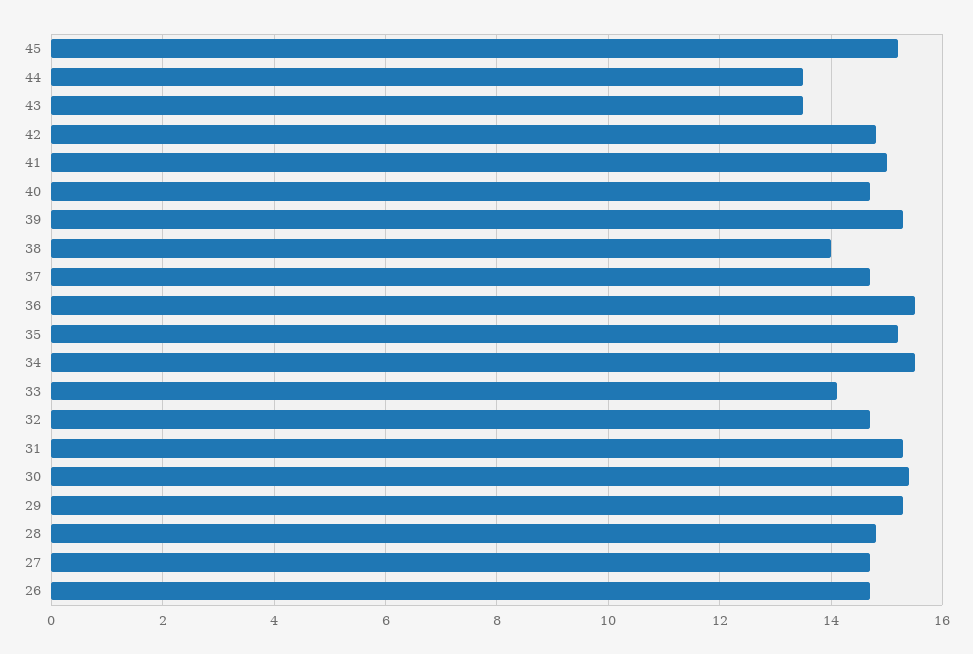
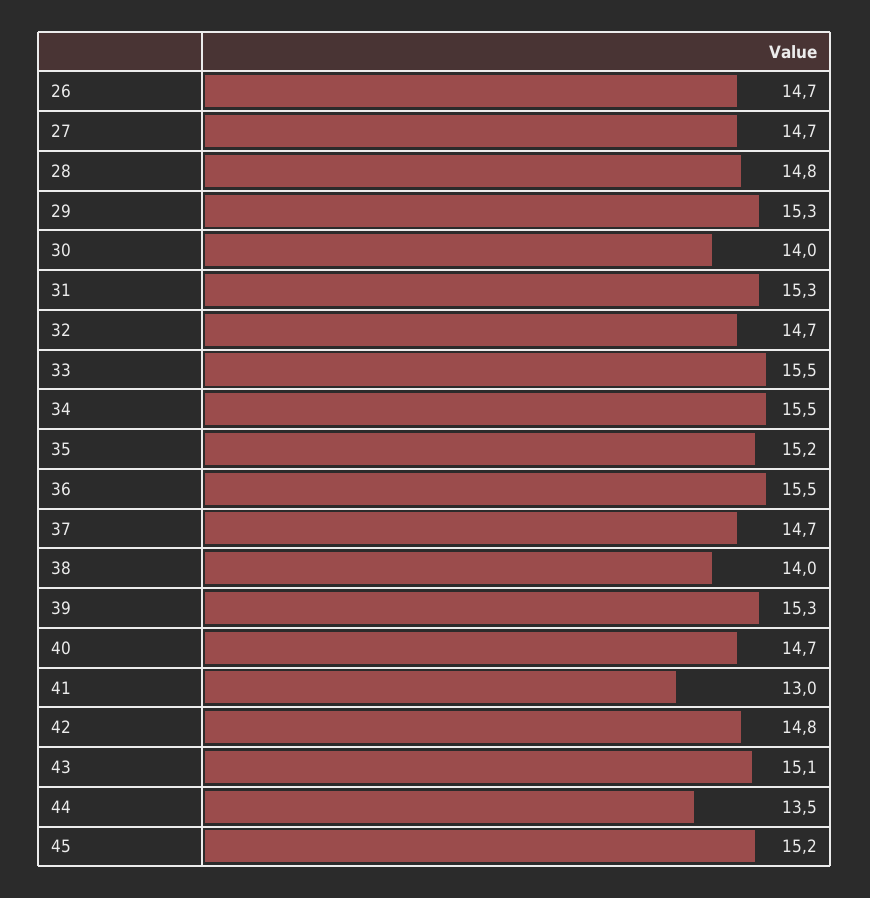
  {
    "45": 15.2,
    "44": 13.5,
-   "43": 13.5,
+   "43": 15.1,
    "42": 14.8,
-   "41": 15,
+   "41": 13,
    "40": 14.7,
    "39": 15.3,
    "38": 14,
    "37": 14.7,
    "36": 15.5,
    "35": 15.2,
    "34": 15.5,
-   "33": 14,
+   "33": 15.5,
    "32": 14.7,
    "31": 15.3,
-   "30": 15.5,
+   "30": 14,
    "29": 15.3,
    "28": 14.8,
    "27": 14.7,
    "26": 14.7
  }

